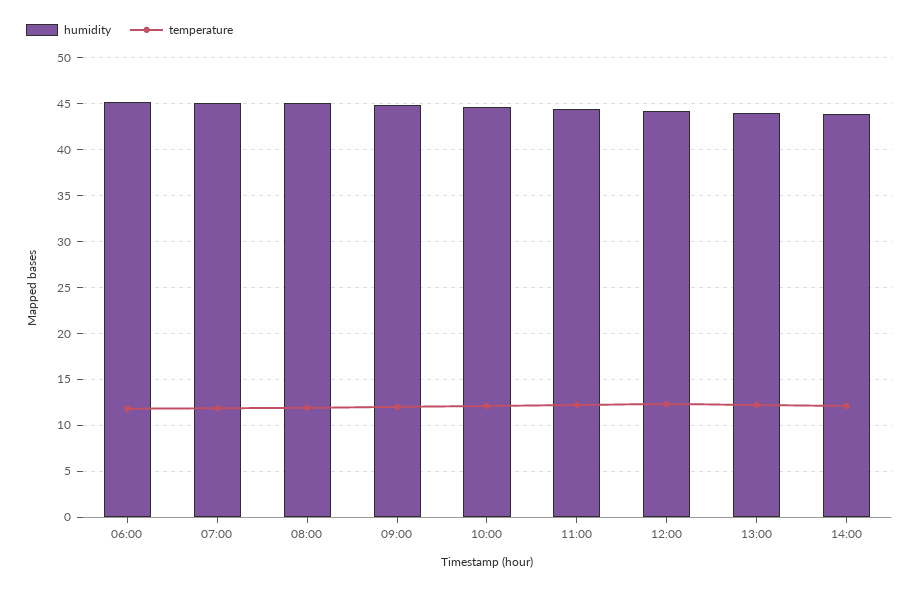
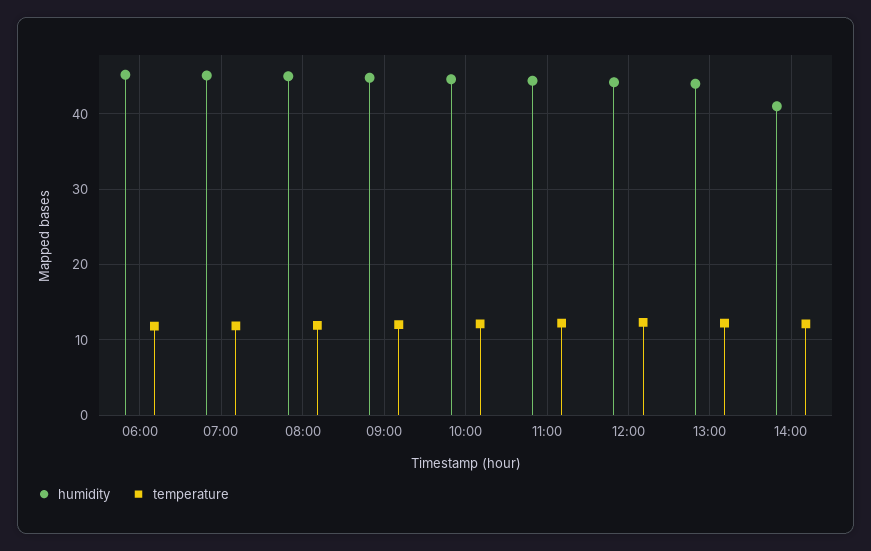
  {
    "humidity": {
      "06:00": 45,
      "07:00": 45,
      "08:00": 45,
      "09:00": 45,
      "10:00": 45,
      "11:00": 44,
      "12:00": 44,
      "13:00": 44,
-     "14:00": 44
+     "14:00": 41
    },
    "temperature": {
      "06:00": 12,
      "07:00": 12,
      "08:00": 12,
      "09:00": 12,
      "10:00": 12,
      "11:00": 12,
      "12:00": 12,
      "13:00": 12,
      "14:00": 12
    }
  }

